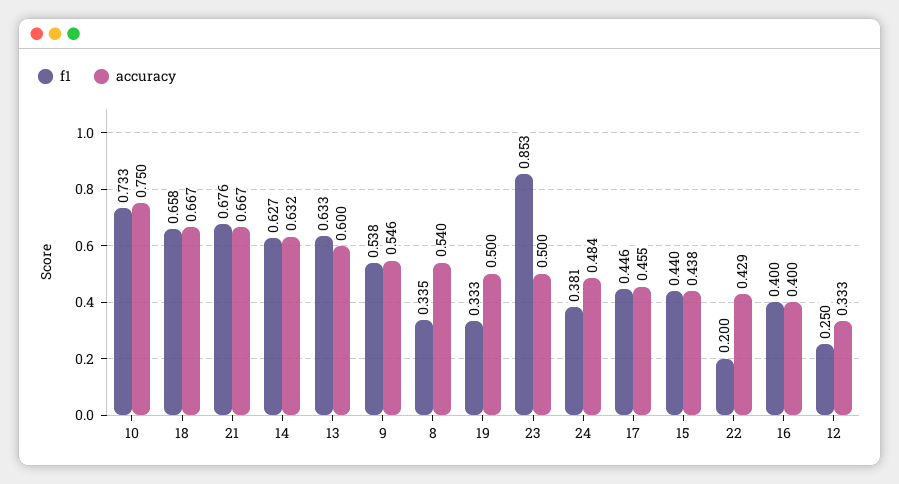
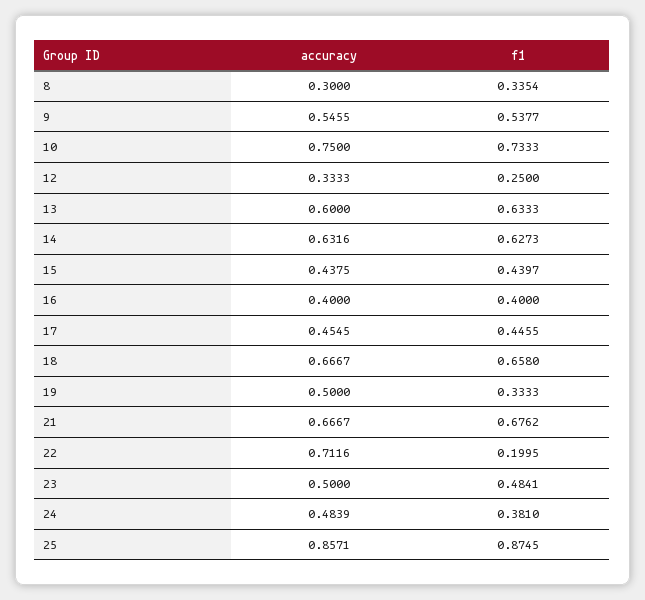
  {
    "f1": {
      "10": 0.7333,
      "18": 0.658,
      "21": 0.6762,
      "14": 0.6273,
      "13": 0.6333,
      "9": 0.5377,
      "8": 0.3354,
      "19": 0.3333,
-     "23": 0.853,
+     "23": 0.4841,
      "24": 0.381,
      "17": 0.4455,
      "15": 0.4397,
      "22": 0.1995,
      "16": 0.4,
-     "12": 0.25
+     "12": 0.25,
+     "25": 0.8745
    },
    "accuracy": {
      "10": 0.75,
      "18": 0.6667,
      "21": 0.6667,
      "14": 0.6316,
      "13": 0.6,
      "9": 0.5455,
-     "8": 0.54,
+     "8": 0.3,
      "19": 0.5,
      "23": 0.5,
      "24": 0.4839,
      "17": 0.4545,
      "15": 0.4375,
-     "22": 0.429,
+     "22": 0.7116,
      "16": 0.4,
-     "12": 0.3333
+     "12": 0.3333,
+     "25": 0.8571
    }
  }

